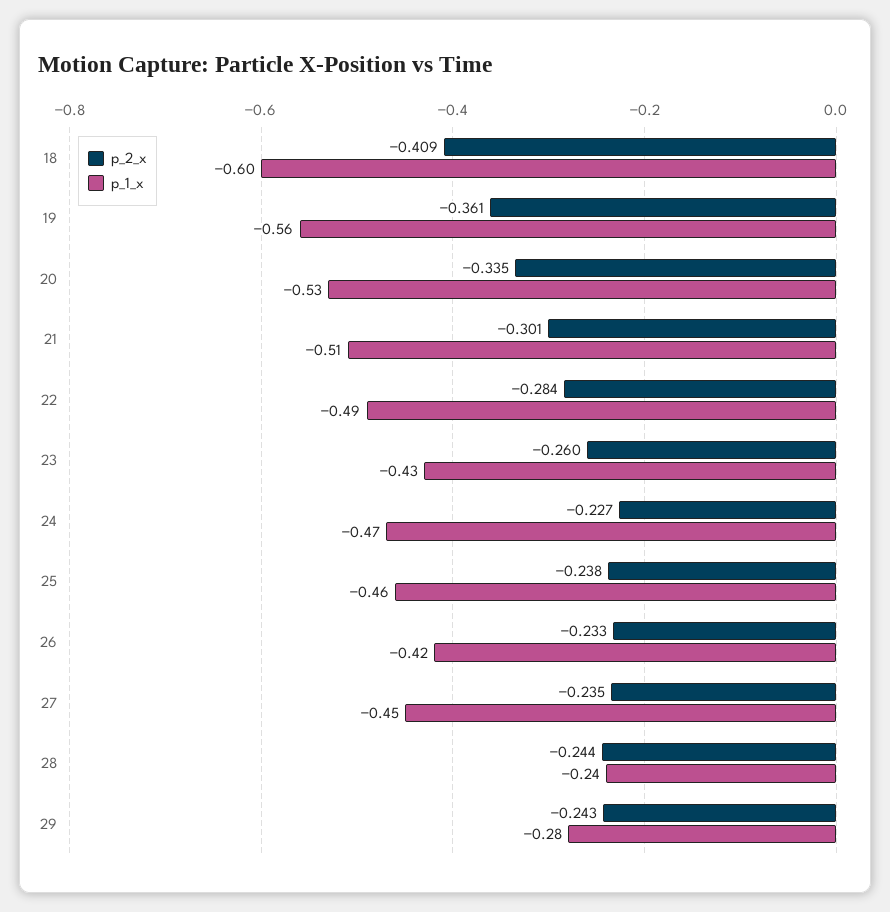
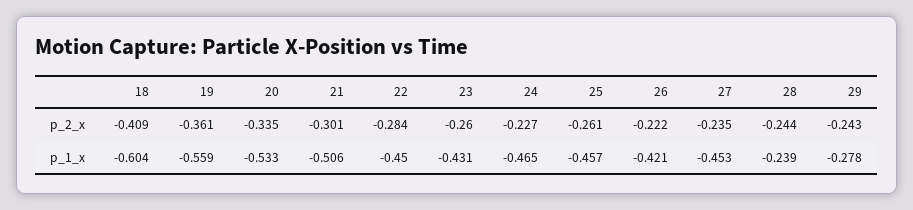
  {
    "p_2_x": {
      "18": -0.409,
      "19": -0.361,
      "20": -0.335,
      "21": -0.301,
      "22": -0.284,
      "23": -0.26,
      "24": -0.227,
-     "25": -0.238,
+     "25": -0.261,
-     "26": -0.233,
+     "26": -0.222,
      "27": -0.235,
      "28": -0.244,
      "29": -0.243
    },
    "p_1_x": {
      "18": -0.604,
      "19": -0.559,
      "20": -0.533,
      "21": -0.506,
-     "22": -0.49,
+     "22": -0.45,
      "23": -0.431,
      "24": -0.465,
      "25": -0.457,
      "26": -0.421,
      "27": -0.453,
      "28": -0.239,
      "29": -0.278
    }
  }

